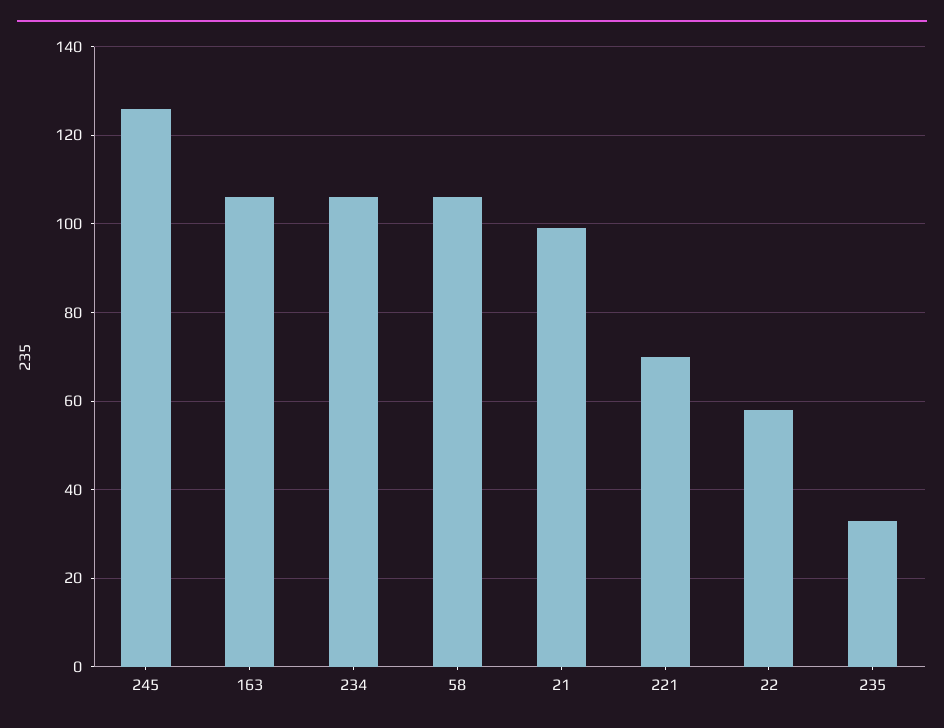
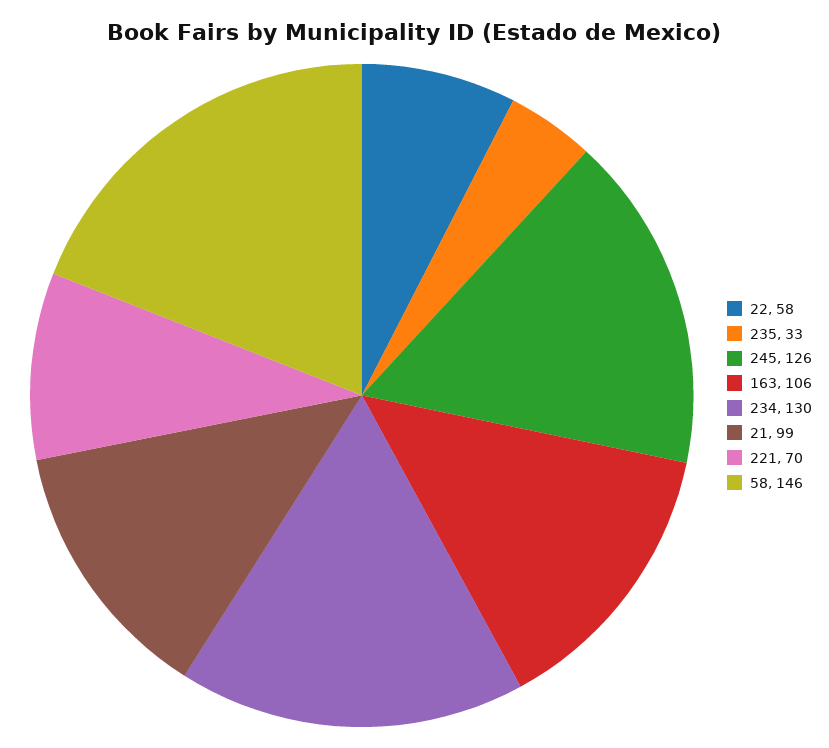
  {
    "245": 126,
    "163": 106,
-   "234": 105,
+   "234": 130,
-   "58": 105,
+   "58": 146,
    "21": 99,
    "221": 70,
    "22": 58,
    "235": 33
  }

